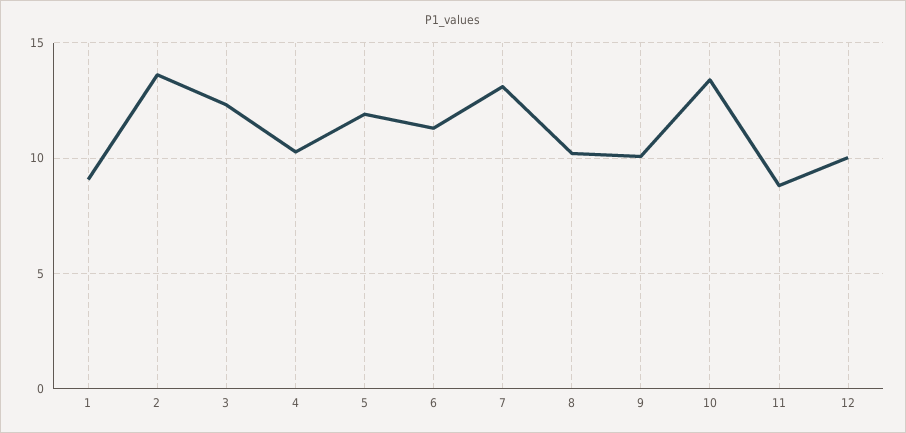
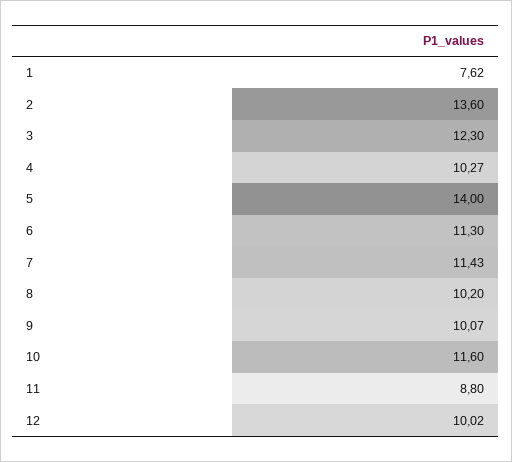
  {
-   "1": 9,
+   "1": 7.62,
    "2": 13.6,
    "3": 12.3,
    "4": 10.27,
-   "5": 12,
+   "5": 14,
    "6": 11.3,
-   "7": 13,
+   "7": 11.43,
    "8": 10.2,
    "9": 10.07,
-   "10": 13.5,
+   "10": 11.6,
    "11": 8.8,
    "12": 10.02
  }

